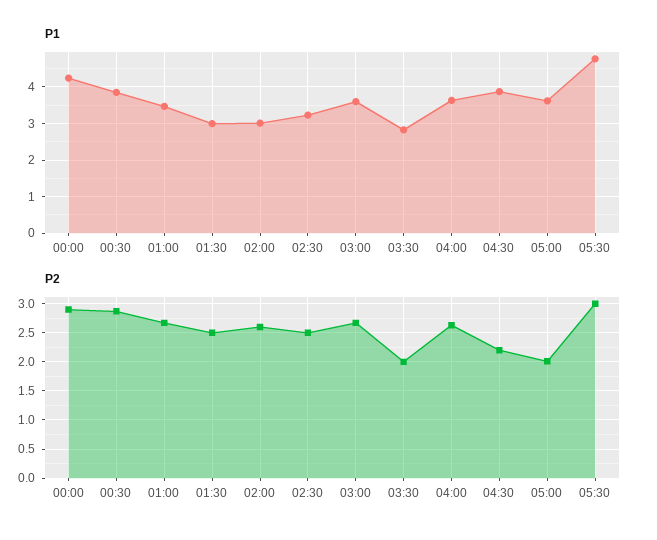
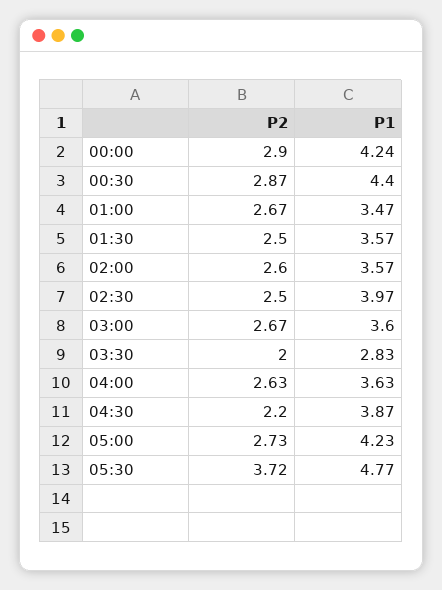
  {
    "P1": {
      "00:00": 4.24,
-     "00:30": 3.8,
+     "00:30": 4.4,
      "01:00": 3.47,
-     "01:30": 3,
+     "01:30": 3.57,
-     "02:00": 3,
+     "02:00": 3.57,
-     "02:30": 3.2,
+     "02:30": 3.97,
      "03:00": 3.6,
      "03:30": 2.83,
      "04:00": 3.63,
      "04:30": 3.87,
-     "05:00": 3.6,
+     "05:00": 4.23,
      "05:30": 4.77
    },
    "P2": {
      "00:00": 2.9,
      "00:30": 2.87,
      "01:00": 2.67,
      "01:30": 2.5,
      "02:00": 2.6,
      "02:30": 2.5,
      "03:00": 2.67,
      "03:30": 2,
      "04:00": 2.63,
      "04:30": 2.2,
-     "05:00": 2,
+     "05:00": 2.73,
-     "05:30": 3
+     "05:30": 3.72
    }
  }

